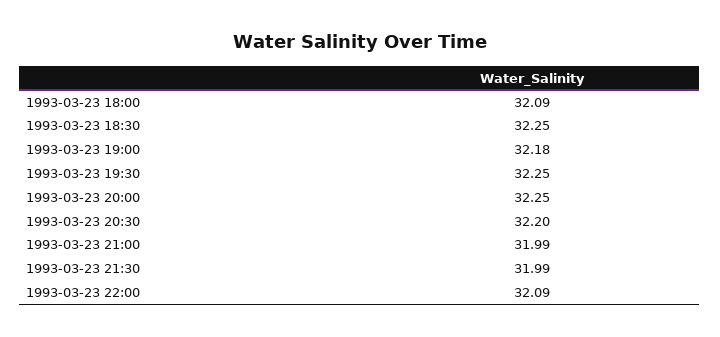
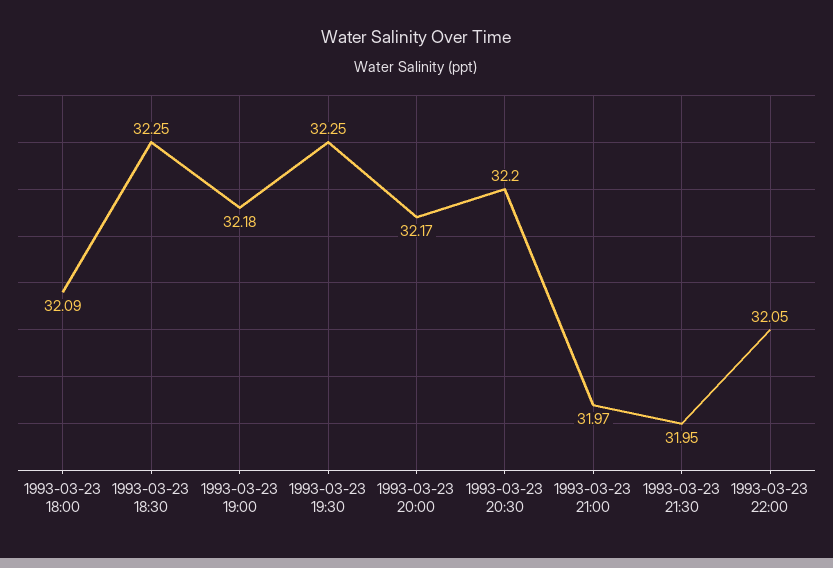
  {
    "1993-03-23 18:00": 32.09,
    "1993-03-23 18:30": 32.25,
    "1993-03-23 19:00": 32.18,
    "1993-03-23 19:30": 32.25,
-   "1993-03-23 20:00": 32.25,
+   "1993-03-23 20:00": 32.17,
    "1993-03-23 20:30": 32.2,
-   "1993-03-23 21:00": 31.99,
+   "1993-03-23 21:00": 31.97,
-   "1993-03-23 21:30": 31.99,
+   "1993-03-23 21:30": 31.95,
-   "1993-03-23 22:00": 32.09
+   "1993-03-23 22:00": 32.05
  }

